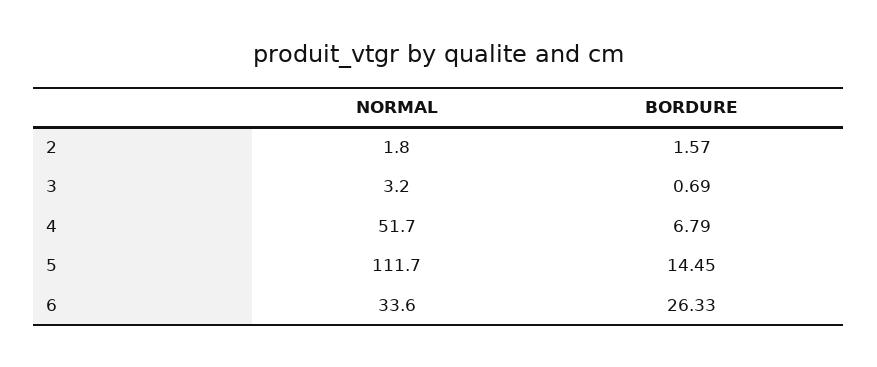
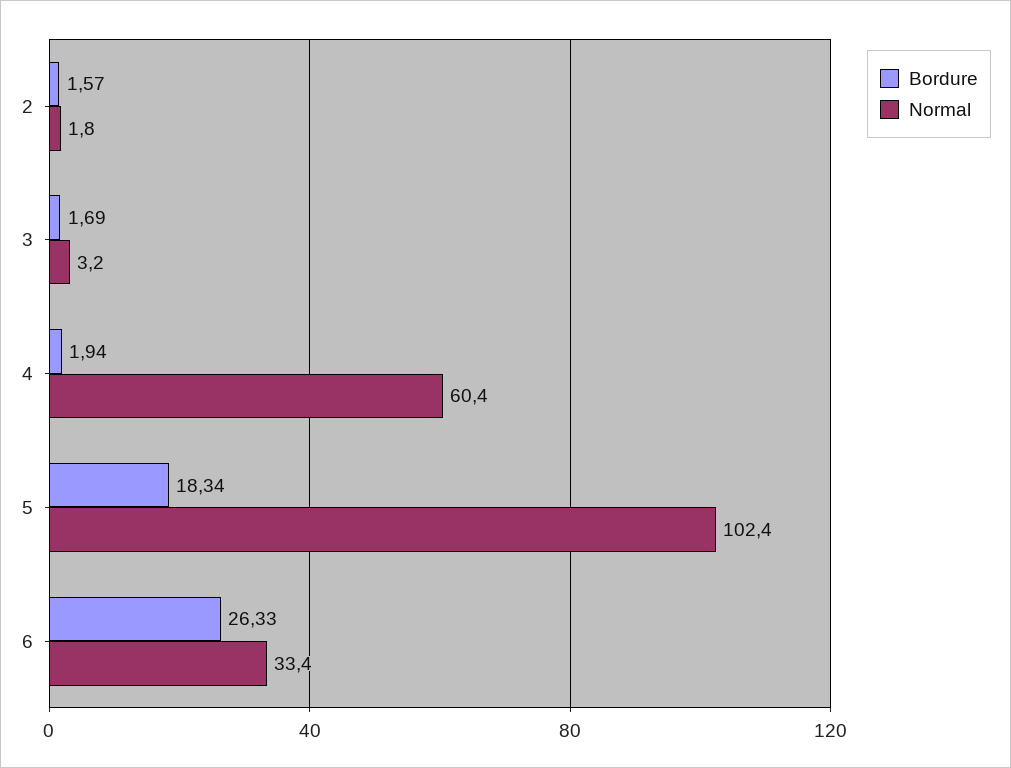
  {
    "NORMAL": {
      "2": 1.8,
      "3": 3.2,
-     "4": 51.7,
+     "4": 60.4,
-     "5": 111.7,
+     "5": 102.4,
-     "6": 33.6
+     "6": 33.4
    },
    "BORDURE": {
      "2": 1.57,
-     "3": 0.69,
+     "3": 1.69,
-     "4": 6.79,
+     "4": 1.94,
-     "5": 14.45,
+     "5": 18.34,
      "6": 26.33
    }
  }

